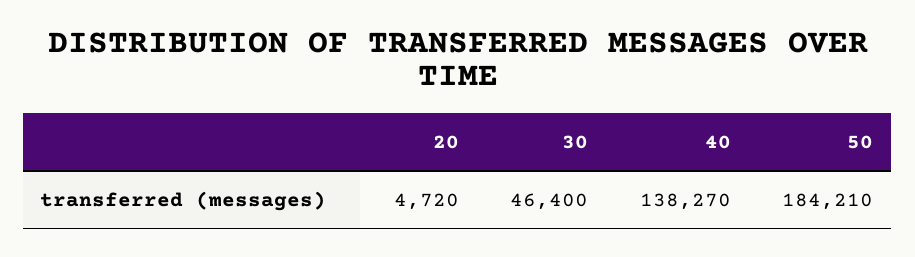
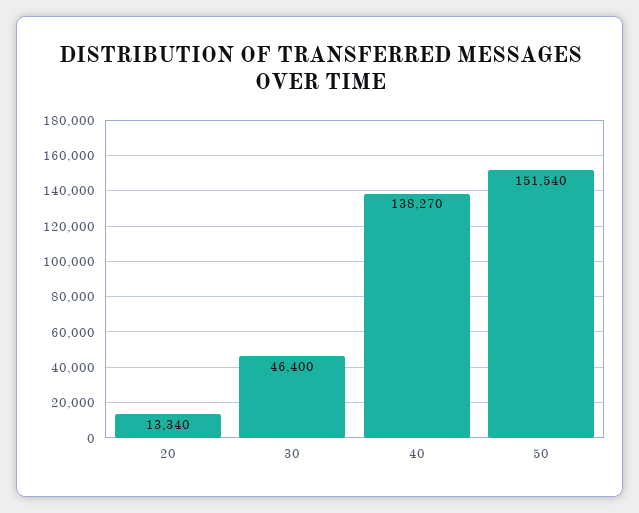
  {
-   "20": 4720,
+   "20": 13340,
    "30": 46400,
    "40": 138270,
-   "50": 184210
+   "50": 151540
  }

